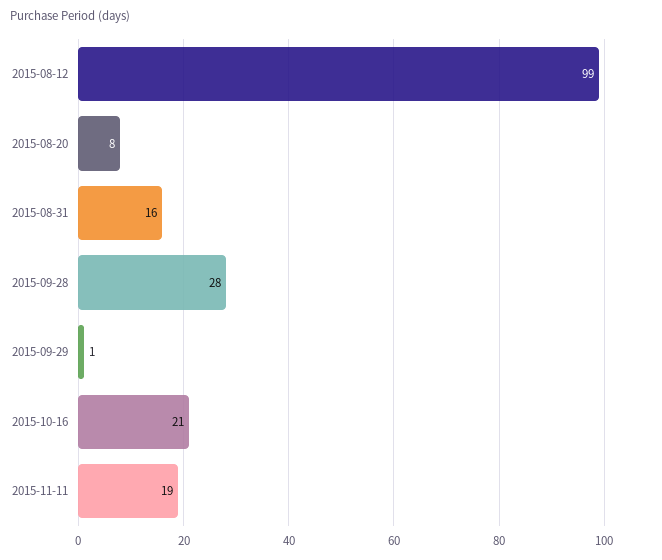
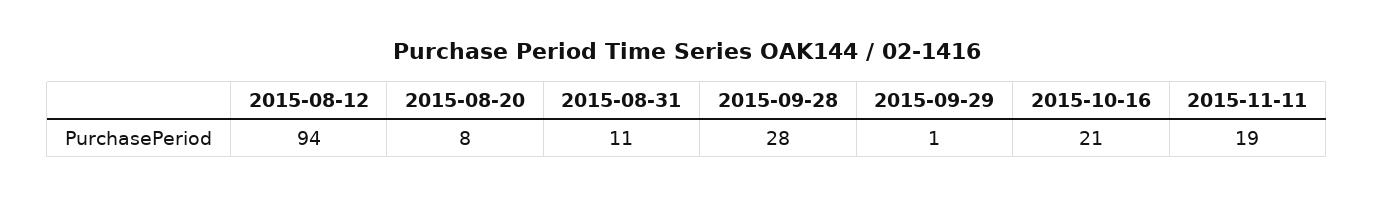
  {
-   "2015-08-12": 99,
+   "2015-08-12": 94,
    "2015-08-20": 8,
-   "2015-08-31": 16,
+   "2015-08-31": 11,
    "2015-09-28": 28,
    "2015-09-29": 1,
    "2015-10-16": 21,
    "2015-11-11": 19
  }

